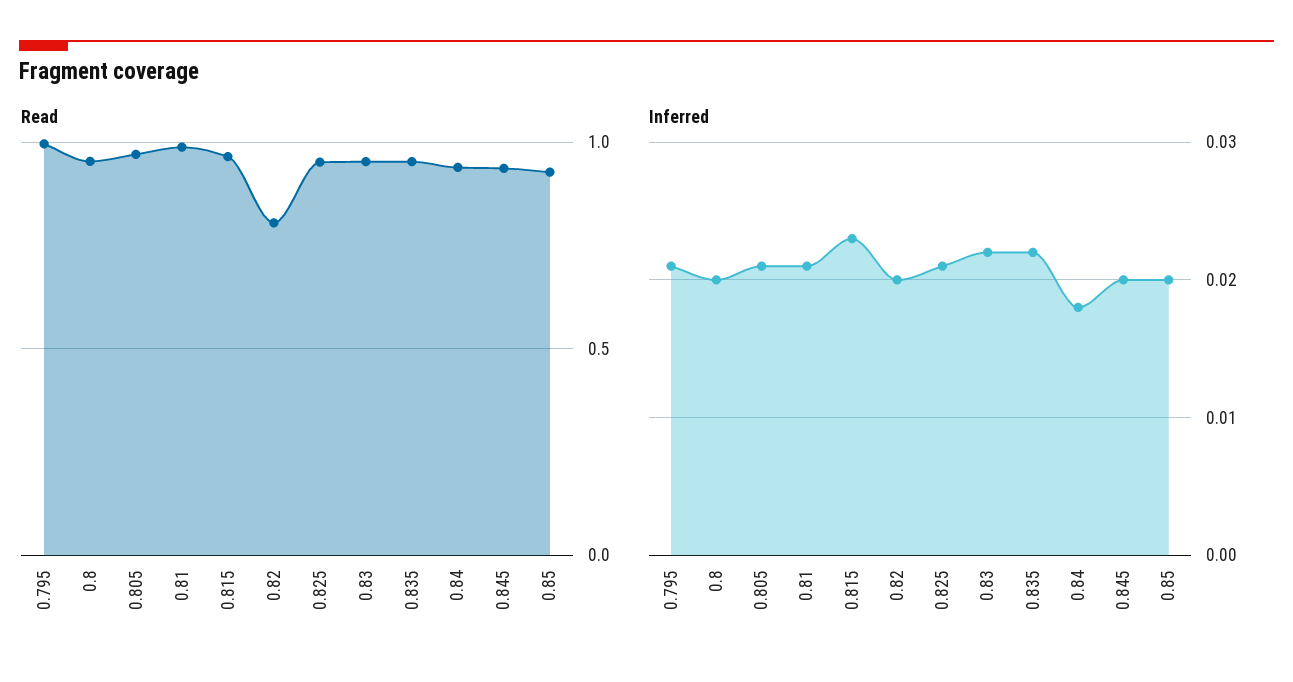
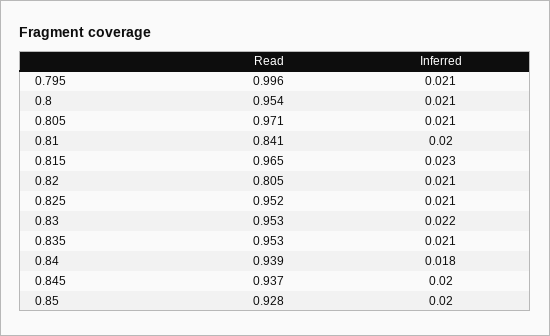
  {
    "Read": {
      "0.795": 0.996,
      "0.8": 0.954,
      "0.805": 0.971,
-     "0.81": 1,
+     "0.81": 0.841,
      "0.815": 0.965,
      "0.82": 0.805,
      "0.825": 0.952,
      "0.83": 0.953,
      "0.835": 0.953,
      "0.84": 0.939,
      "0.845": 0.937,
      "0.85": 0.928
    },
    "Inferred": {
      "0.795": 0.021,
-     "0.8": 0.02,
+     "0.8": 0.021,
      "0.805": 0.021,
-     "0.81": 0.021,
+     "0.81": 0.02,
      "0.815": 0.023,
-     "0.82": 0.02,
+     "0.82": 0.021,
      "0.825": 0.021,
      "0.83": 0.022,
-     "0.835": 0.022,
+     "0.835": 0.021,
      "0.84": 0.018,
      "0.845": 0.02,
      "0.85": 0.02
    }
  }

